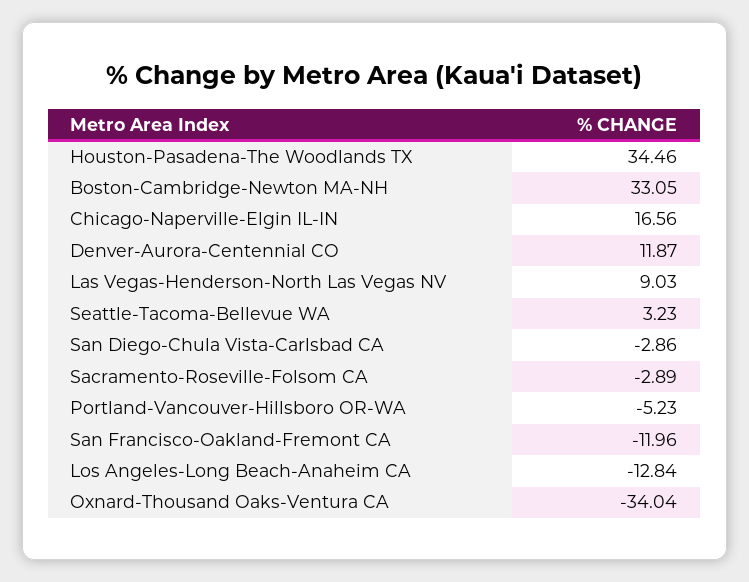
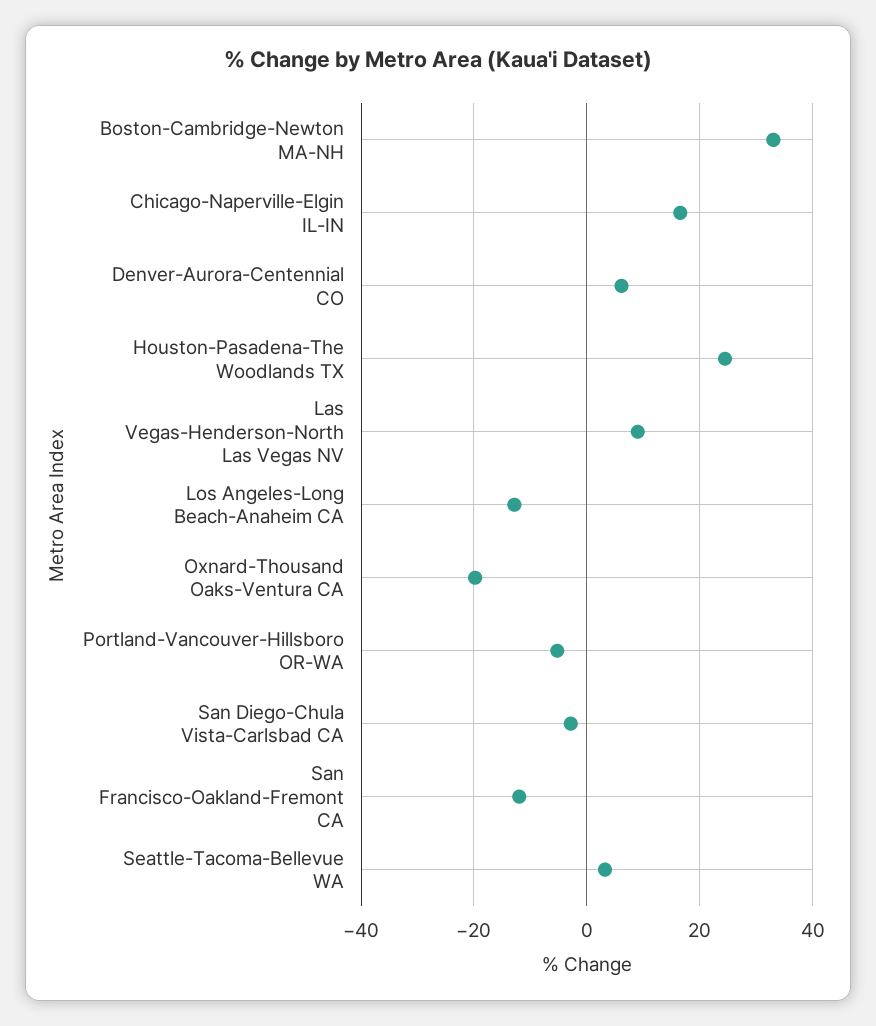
  {
-   "Houston-Pasadena-The Woodlands TX": 34.46,
+   "Houston-Pasadena-The Woodlands TX": 24,
    "Boston-Cambridge-Newton MA-NH": 33.05,
    "Chicago-Naperville-Elgin IL-IN": 16.56,
-   "Denver-Aurora-Centennial CO": 11.87,
+   "Denver-Aurora-Centennial CO": 6,
    "Las Vegas-Henderson-North Las Vegas NV": 9.03,
    "Seattle-Tacoma-Bellevue WA": 3.23,
    "San Diego-Chula Vista-Carlsbad CA": -2.86,
-   "Sacramento-Roseville-Folsom CA": -2.89,
    "Portland-Vancouver-Hillsboro OR-WA": -5.23,
    "San Francisco-Oakland-Fremont CA": -11.96,
    "Los Angeles-Long Beach-Anaheim CA": -12.84,
-   "Oxnard-Thousand Oaks-Ventura CA": -34.04
+   "Oxnard-Thousand Oaks-Ventura CA": -20
  }

